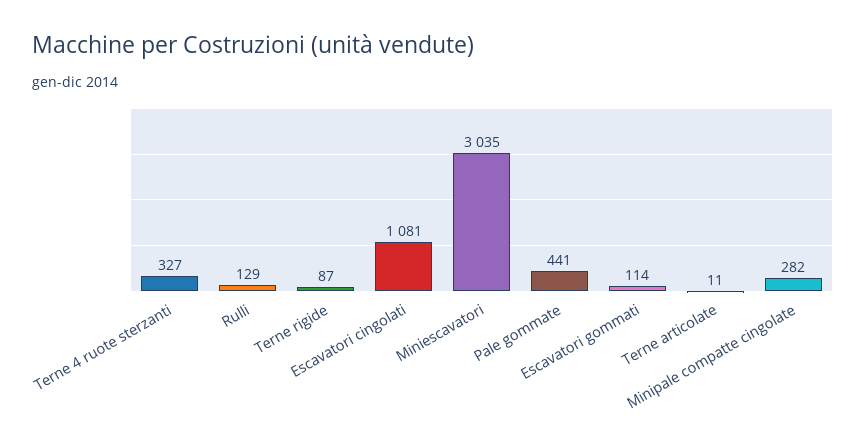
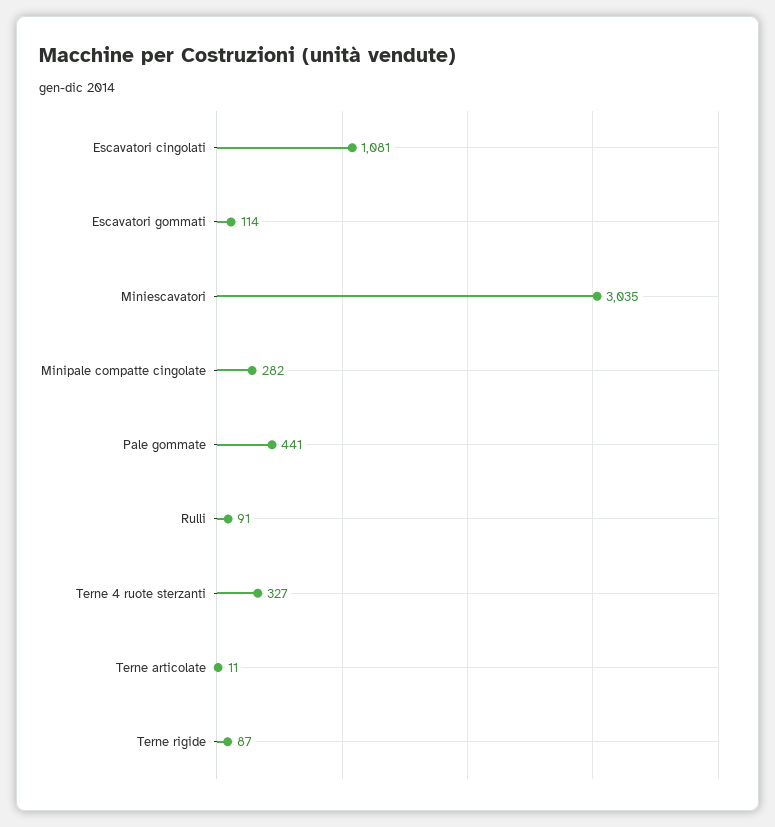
  {
    "Terne 4 ruote sterzanti": 327,
-   "Rulli": 129,
+   "Rulli": 91,
    "Terne rigide": 87,
    "Escavatori cingolati": 1081,
    "Miniescavatori": 3035,
    "Pale gommate": 441,
    "Escavatori gommati": 114,
    "Terne articolate": 11,
    "Minipale compatte cingolate": 282
  }

